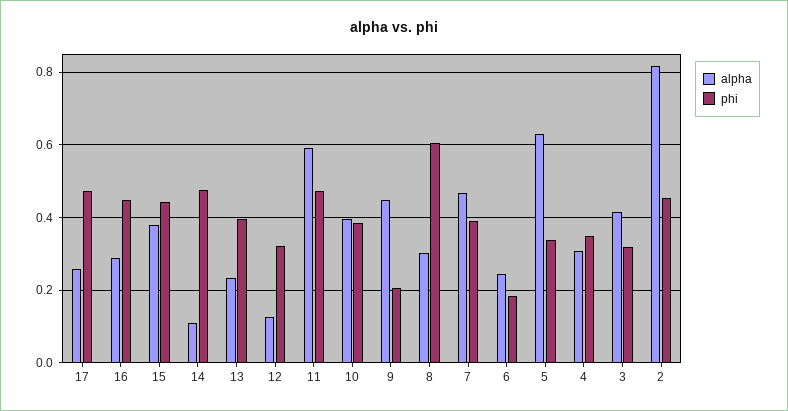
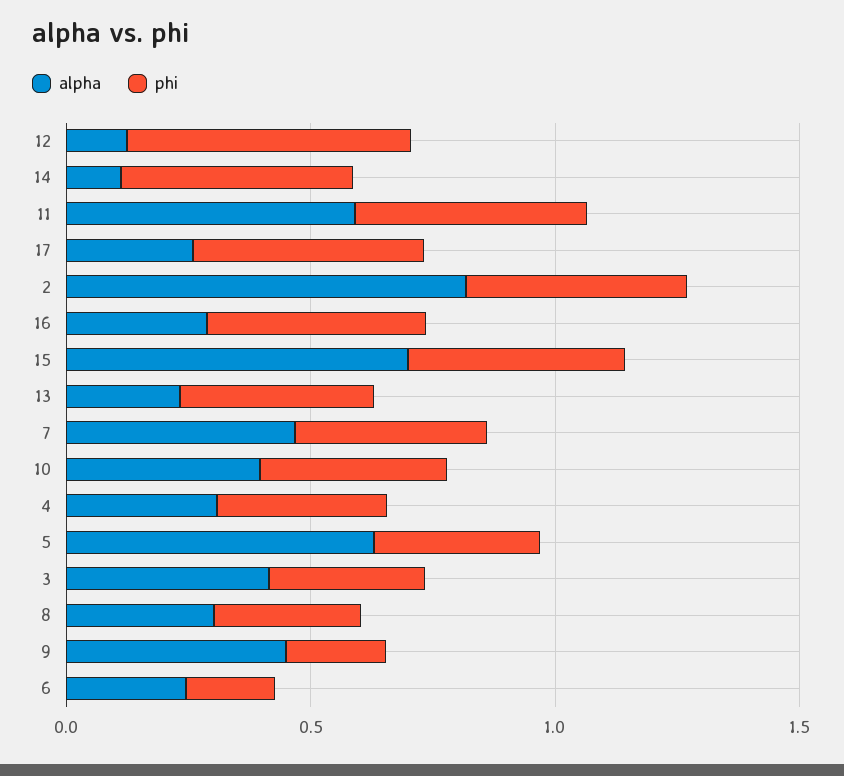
  {
    "alpha": {
      "17": 0.26,
      "16": 0.28,
-     "15": 0.38,
+     "15": 0.7,
      "14": 0.12,
      "13": 0.24,
      "12": 0.12,
      "11": 0.6,
      "10": 0.4,
      "9": 0.44,
      "8": 0.3,
      "7": 0.46,
      "6": 0.24,
      "5": 0.64,
      "4": 0.3,
      "3": 0.42,
      "2": 0.82
    },
    "phi": {
      "17": 0.48,
      "16": 0.44,
      "15": 0.44,
      "14": 0.48,
      "13": 0.4,
-     "12": 0.32,
+     "12": 0.6,
      "11": 0.48,
      "10": 0.38,
      "9": 0.2,
-     "8": 0.6,
+     "8": 0.3,
      "7": 0.4,
      "6": 0.18,
      "5": 0.34,
      "4": 0.34,
      "3": 0.32,
      "2": 0.46
    }
  }

